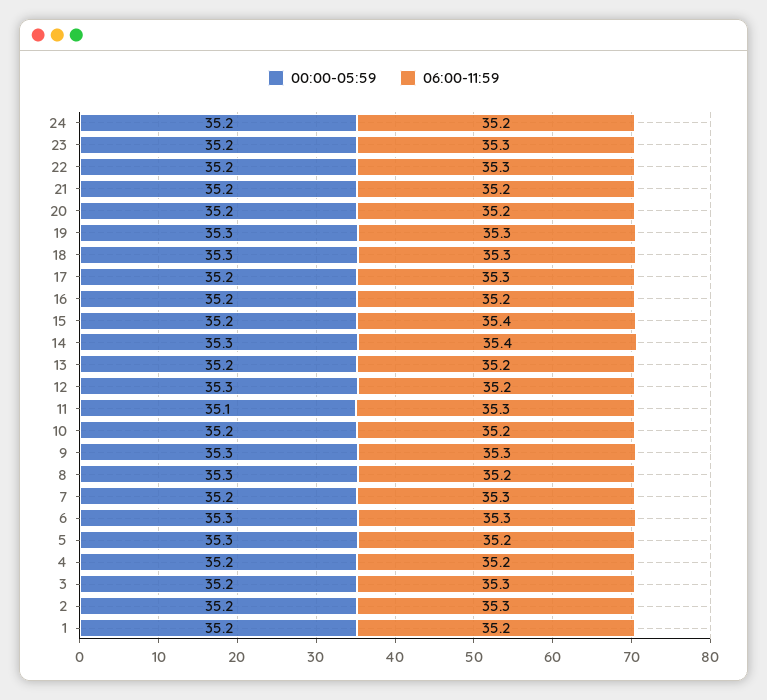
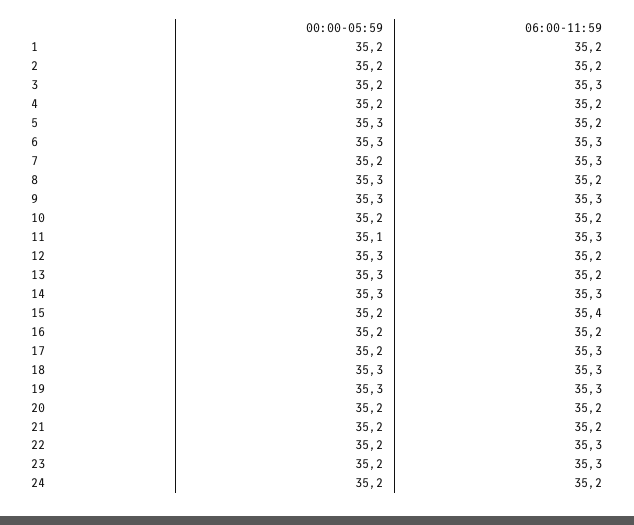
  {
    "00:00-05:59": {
      "24": 35.2,
      "23": 35.2,
      "22": 35.2,
      "21": 35.2,
      "20": 35.2,
      "19": 35.3,
      "18": 35.3,
      "17": 35.2,
      "16": 35.2,
      "15": 35.2,
      "14": 35.3,
-     "13": 35.2,
+     "13": 35.3,
      "12": 35.3,
      "11": 35.1,
      "10": 35.2,
      "9": 35.3,
      "8": 35.3,
      "7": 35.2,
      "6": 35.3,
      "5": 35.3,
      "4": 35.2,
      "3": 35.2,
      "2": 35.2,
      "1": 35.2
    },
    "06:00-11:59": {
      "24": 35.2,
      "23": 35.3,
      "22": 35.3,
      "21": 35.2,
      "20": 35.2,
      "19": 35.3,
      "18": 35.3,
      "17": 35.3,
      "16": 35.2,
      "15": 35.4,
-     "14": 35.4,
+     "14": 35.3,
      "13": 35.2,
      "12": 35.2,
      "11": 35.3,
      "10": 35.2,
      "9": 35.3,
      "8": 35.2,
      "7": 35.3,
      "6": 35.3,
      "5": 35.2,
      "4": 35.2,
      "3": 35.3,
-     "2": 35.3,
+     "2": 35.2,
      "1": 35.2
    }
  }

